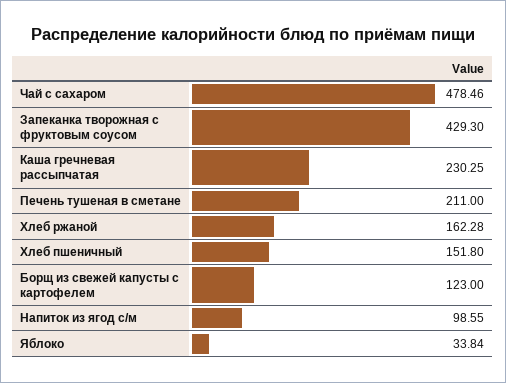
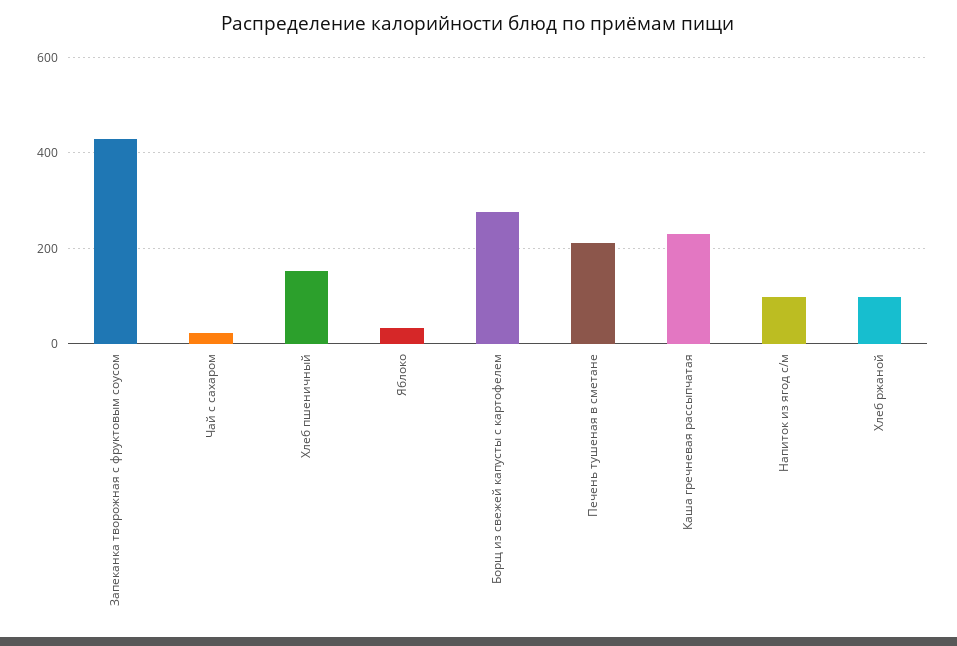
  {
-   "Чай с сахаром": 478.46,
+   "Чай с сахаром": 20,
    "Запеканка творожная с фруктовым соусом": 429.3,
    "Каша гречневая рассыпчатая": 230.25,
    "Печень тушеная в сметане": 211,
-   "Хлеб ржаной": 162.28,
+   "Хлеб ржаной": 100,
    "Хлеб пшеничный": 151.8,
-   "Борщ из свежей капусты с картофелем": 123,
+   "Борщ из свежей капусты с картофелем": 280,
    "Напиток из ягод с/м": 98.55,
    "Яблоко": 33.84
  }

